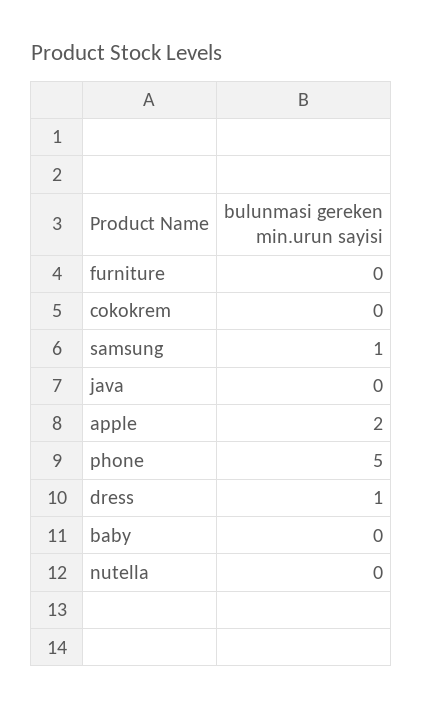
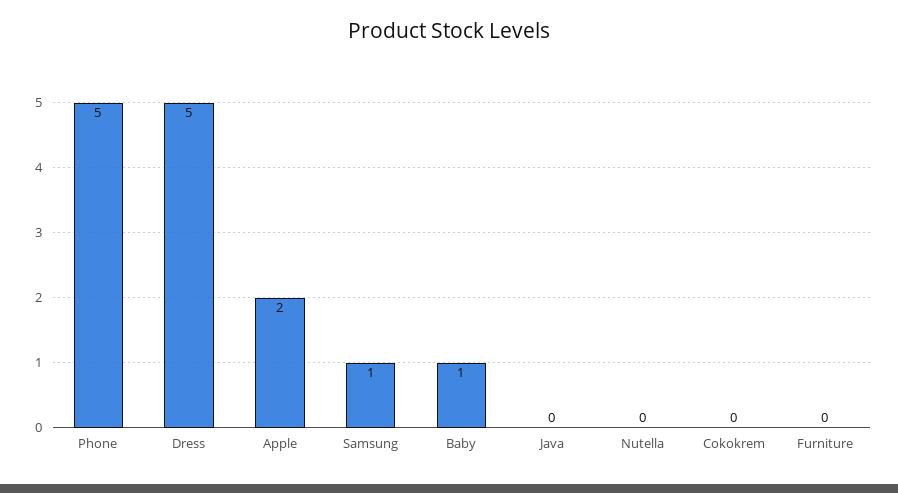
  {
    "furniture": 0,
    "cokokrem": 0,
    "samsung": 1,
    "java": 0,
    "apple": 2,
    "phone": 5,
-   "dress": 1,
+   "dress": 5,
-   "baby": 0,
+   "baby": 1,
    "nutella": 0
  }

